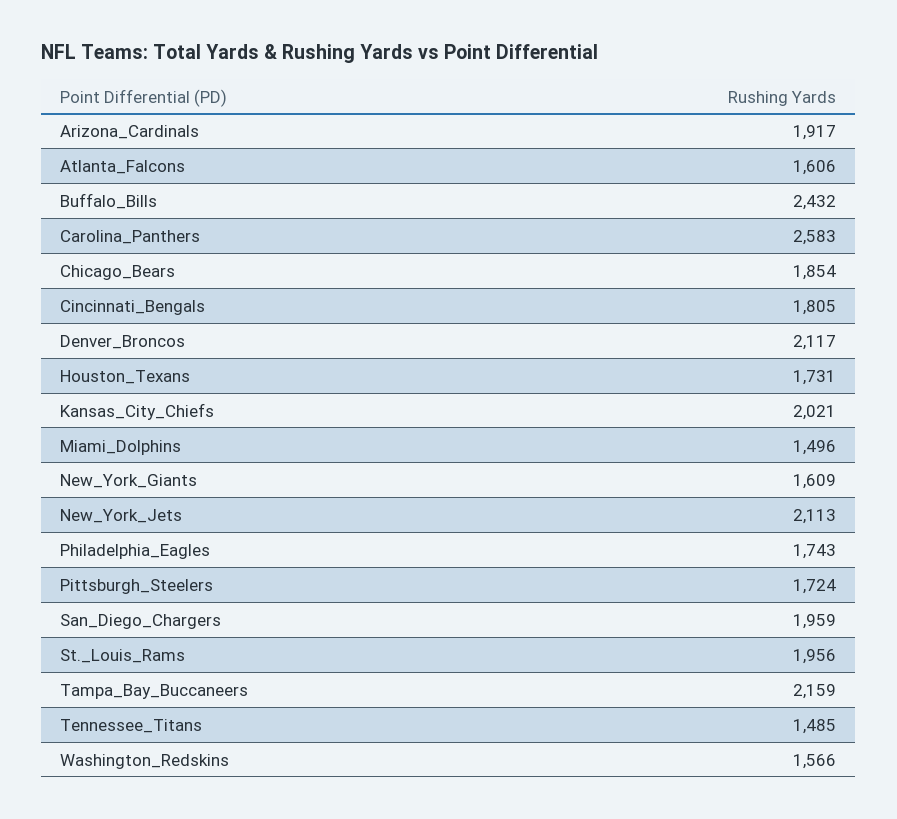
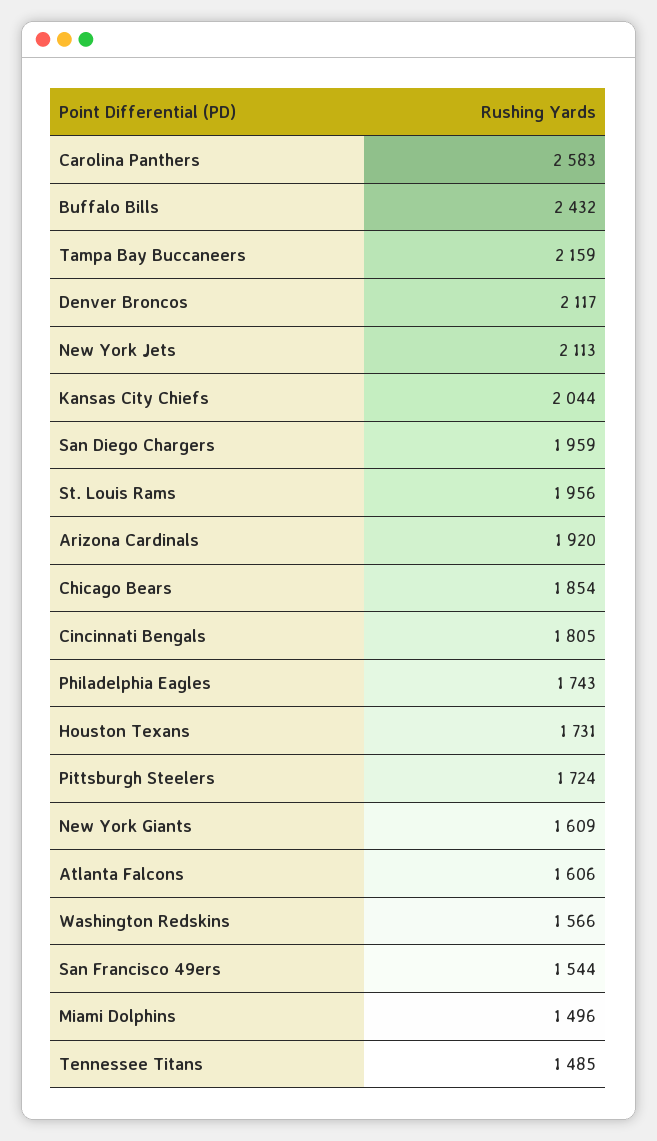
  {
-   "Arizona_Cardinals": 1917,
+   "Arizona_Cardinals": 1920,
    "Atlanta_Falcons": 1606,
    "Buffalo_Bills": 2432,
    "Carolina_Panthers": 2583,
    "Chicago_Bears": 1854,
    "Cincinnati_Bengals": 1805,
    "Denver_Broncos": 2117,
    "Houston_Texans": 1731,
-   "Kansas_City_Chiefs": 2021,
+   "Kansas_City_Chiefs": 2044,
    "Miami_Dolphins": 1496,
    "New_York_Giants": 1609,
    "New_York_Jets": 2113,
    "Philadelphia_Eagles": 1743,
    "Pittsburgh_Steelers": 1724,
    "San_Diego_Chargers": 1959,
    "St._Louis_Rams": 1956,
    "Tampa_Bay_Buccaneers": 2159,
    "Tennessee_Titans": 1485,
-   "Washington_Redskins": 1566
+   "Washington_Redskins": 1566,
+   "San Francisco 49ers": 1544
  }

